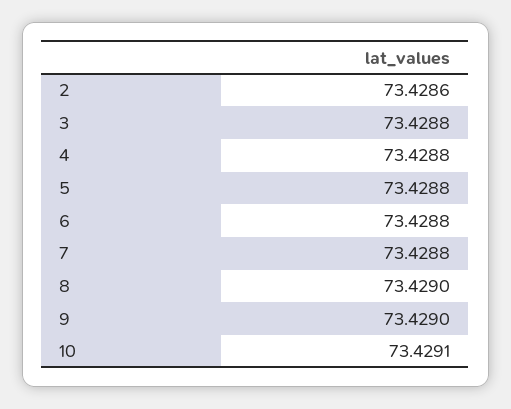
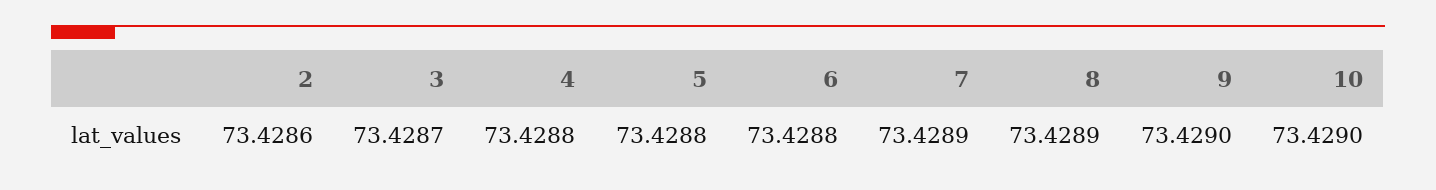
  {
    "2": 73.4286,
-   "3": 73.4288,
+   "3": 73.4287,
    "4": 73.4288,
    "5": 73.4288,
    "6": 73.4288,
-   "7": 73.4288,
+   "7": 73.4289,
-   "8": 73.429,
+   "8": 73.4289,
    "9": 73.429,
-   "10": 73.4291
+   "10": 73.429
  }

